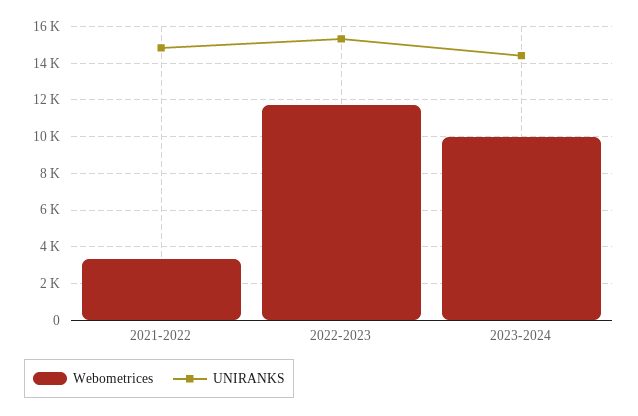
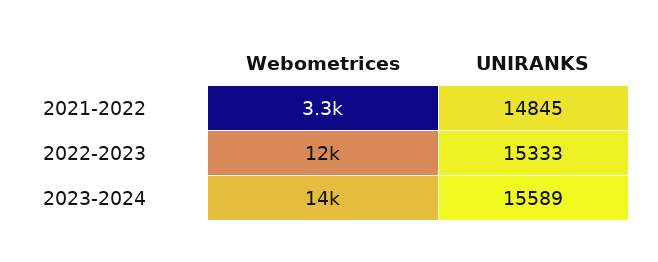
  {
    "Webometrices": {
      "2021-2022": 3300,
      "2022-2023": 12000,
-     "2023-2024": 10000
+     "2023-2024": 14000
    },
    "UNIRANKS": {
      "2021-2022": 14845,
      "2022-2023": 15333,
-     "2023-2024": 14500
+     "2023-2024": 15589
    }
  }

